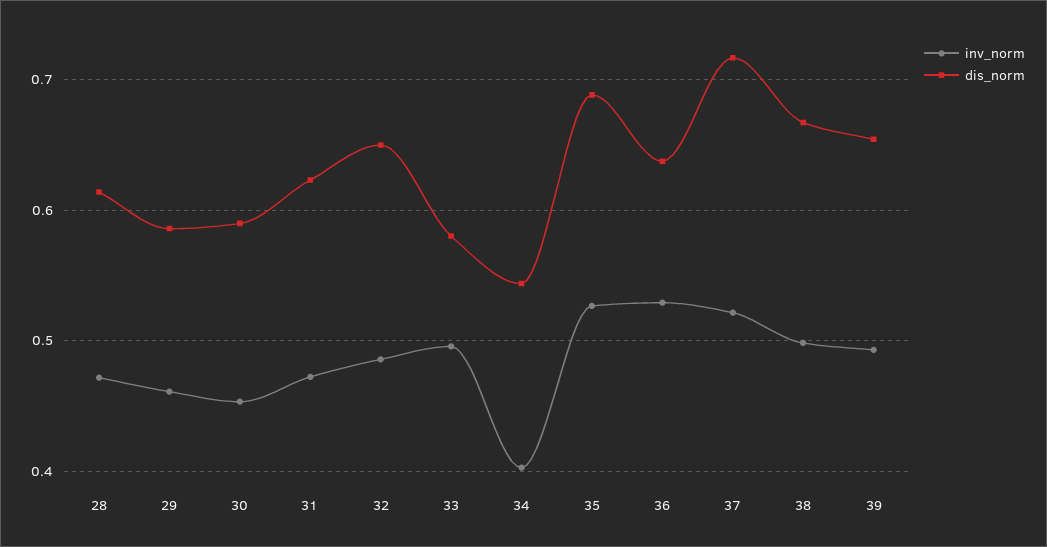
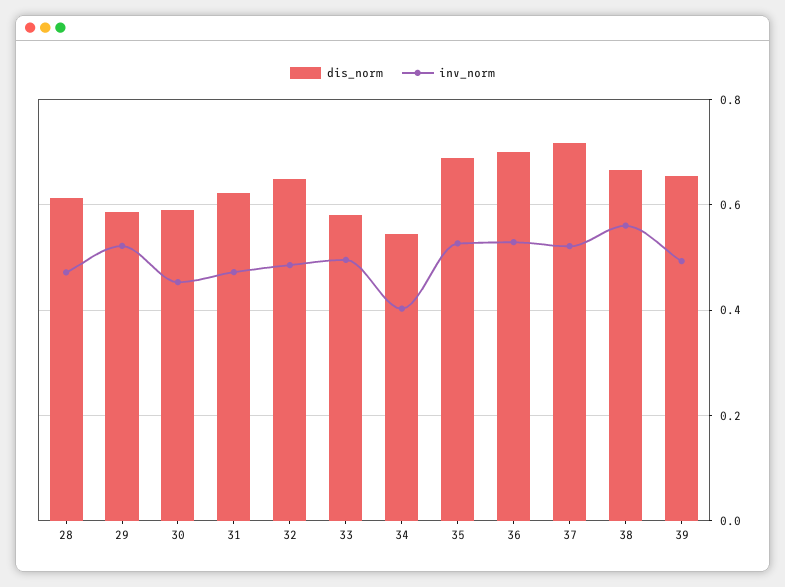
  {
    "inv_norm": {
      "28": 0.47,
-     "29": 0.46,
+     "29": 0.52,
      "30": 0.45,
      "31": 0.47,
      "32": 0.49,
      "33": 0.5,
      "34": 0.4,
      "35": 0.53,
      "36": 0.53,
      "37": 0.52,
-     "38": 0.5,
+     "38": 0.56,
      "39": 0.49
    },
    "dis_norm": {
      "28": 0.61,
      "29": 0.59,
      "30": 0.59,
      "31": 0.62,
      "32": 0.65,
      "33": 0.58,
      "34": 0.54,
      "35": 0.69,
-     "36": 0.64,
+     "36": 0.7,
      "37": 0.72,
      "38": 0.67,
      "39": 0.65
    }
  }

